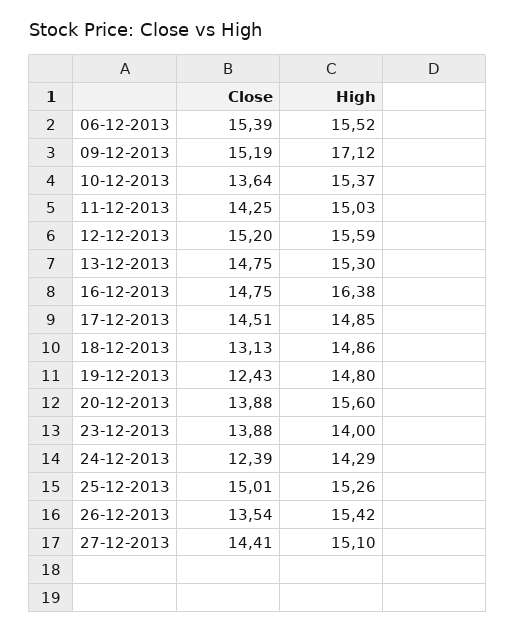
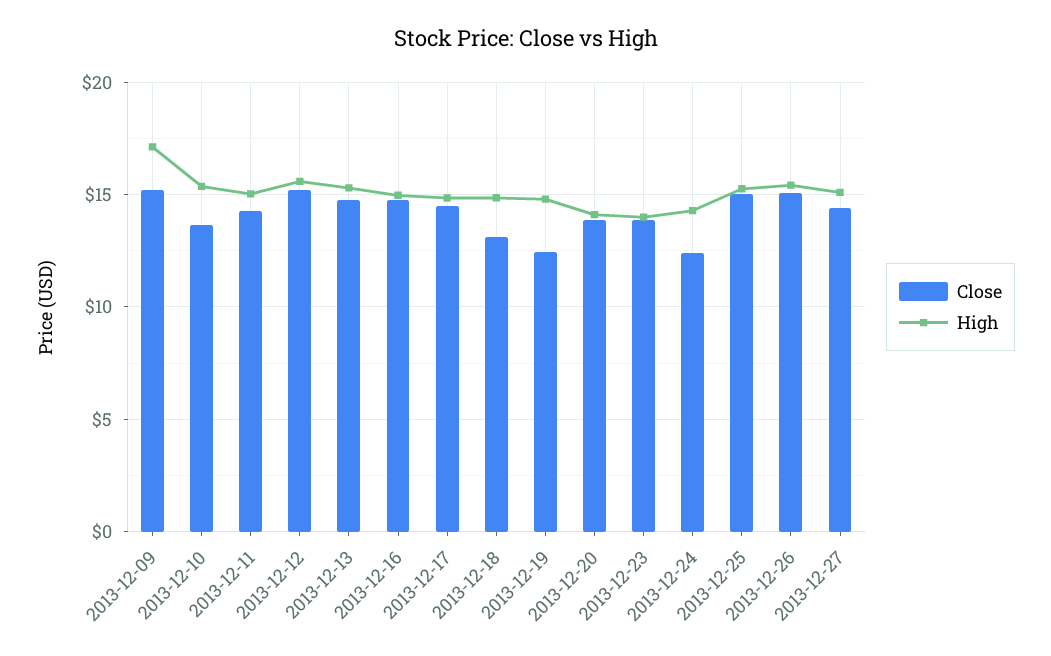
  {
    "Close": {
-     "06-12-2013": 15.39,
      "09-12-2013": 15.19,
      "10-12-2013": 13.64,
      "11-12-2013": 14.25,
      "12-12-2013": 15.2,
      "13-12-2013": 14.75,
      "16-12-2013": 14.75,
      "17-12-2013": 14.51,
      "18-12-2013": 13.13,
      "19-12-2013": 12.43,
      "20-12-2013": 13.88,
      "23-12-2013": 13.88,
      "24-12-2013": 12.39,
      "25-12-2013": 15.01,
-     "26-12-2013": 13.54,
+     "26-12-2013": 15,
      "27-12-2013": 14.41
    },
    "High": {
-     "06-12-2013": 15.52,
      "09-12-2013": 17.12,
      "10-12-2013": 15.37,
      "11-12-2013": 15.03,
      "12-12-2013": 15.59,
      "13-12-2013": 15.3,
-     "16-12-2013": 16.38,
+     "16-12-2013": 15,
      "17-12-2013": 14.85,
      "18-12-2013": 14.86,
      "19-12-2013": 14.8,
-     "20-12-2013": 15.6,
+     "20-12-2013": 14,
      "23-12-2013": 14,
      "24-12-2013": 14.29,
      "25-12-2013": 15.26,
      "26-12-2013": 15.42,
      "27-12-2013": 15.1
    }
  }

